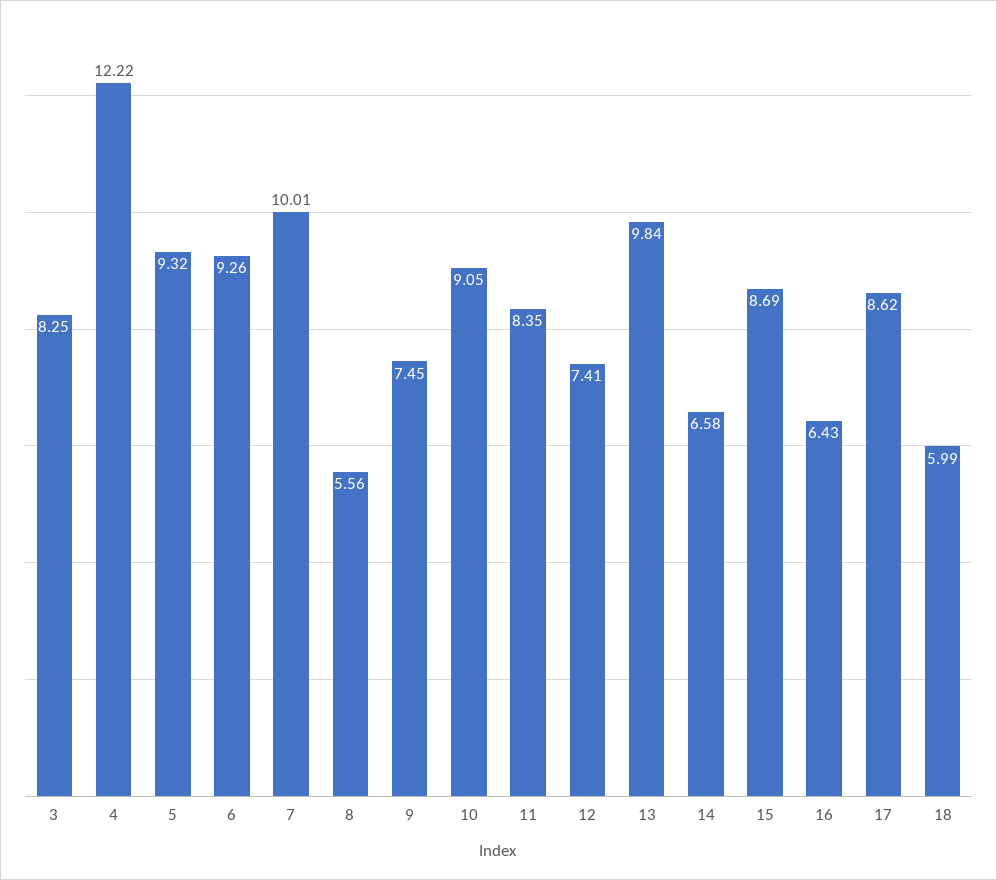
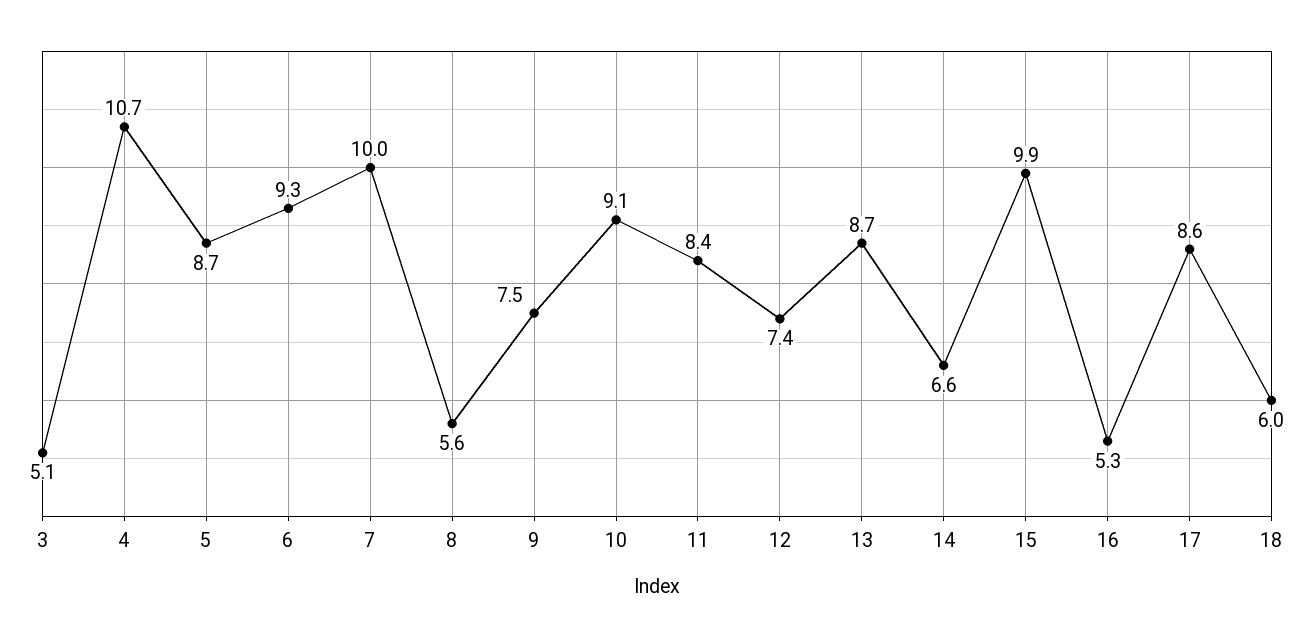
  {
-   "3": 8.25,
+   "3": 5.1,
-   "4": 12.22,
+   "4": 10.7,
-   "5": 9.32,
+   "5": 8.7,
    "6": 9.26,
    "7": 10.01,
    "8": 5.56,
    "9": 7.45,
    "10": 9.05,
    "11": 8.35,
    "12": 7.41,
-   "13": 9.84,
+   "13": 8.7,
    "14": 6.58,
-   "15": 8.69,
+   "15": 9.9,
-   "16": 6.43,
+   "16": 5.3,
    "17": 8.62,
    "18": 5.99
  }

